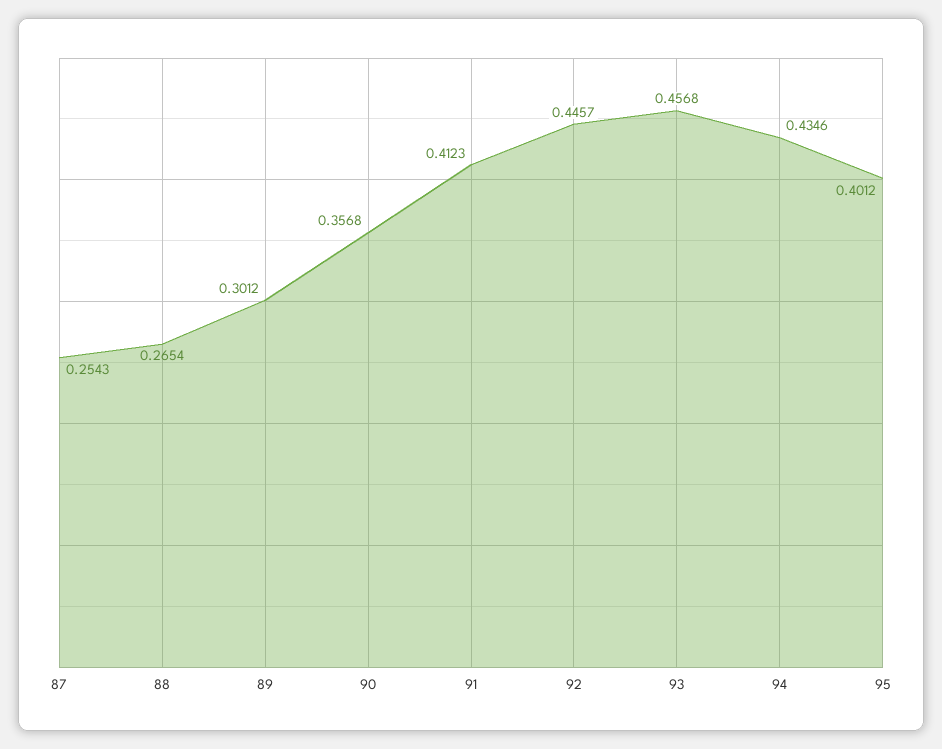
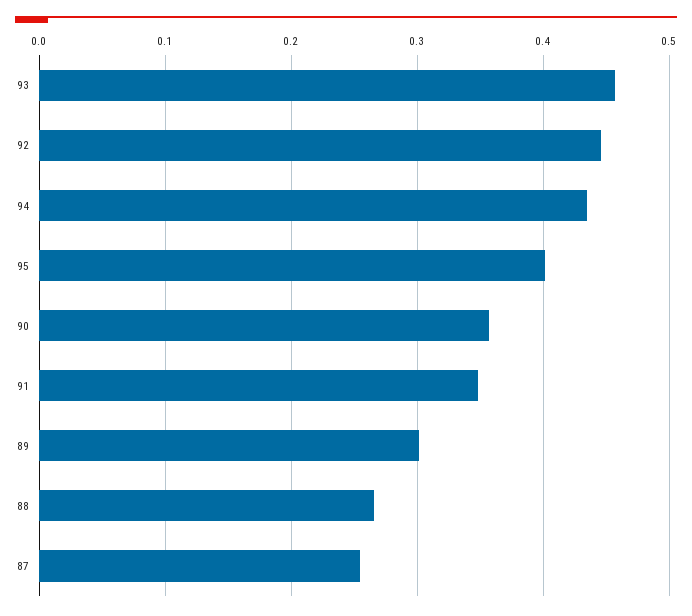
  {
    "87": 0.2543,
    "88": 0.2654,
    "89": 0.3012,
    "90": 0.3568,
-   "91": 0.4123,
+   "91": 0.35,
    "92": 0.4457,
    "93": 0.4568,
    "94": 0.4346,
    "95": 0.4012
  }

